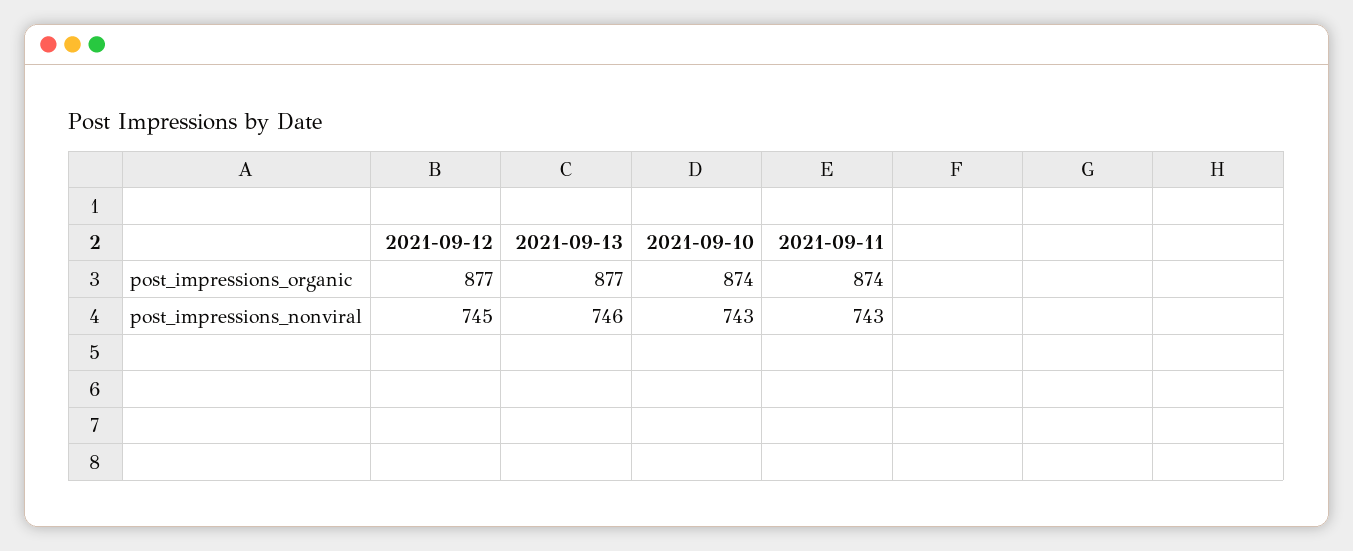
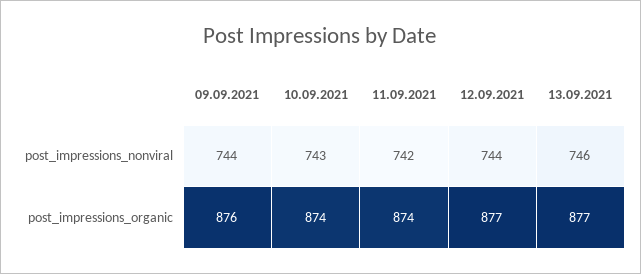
  {
    "2021-09-12": {
      "post_impressions_organic": 877,
-     "post_impressions_nonviral": 745
+     "post_impressions_nonviral": 744
    },
    "2021-09-13": {
      "post_impressions_organic": 877,
      "post_impressions_nonviral": 746
    },
    "2021-09-10": {
      "post_impressions_organic": 874,
      "post_impressions_nonviral": 743
    },
    "2021-09-11": {
      "post_impressions_organic": 874,
-     "post_impressions_nonviral": 743
+     "post_impressions_nonviral": 742
-   }
+   },
+   "09.09.2021": {
+     "post_impressions_nonviral": 744,
+     "post_impressions_organic": 876
+   }
  }

